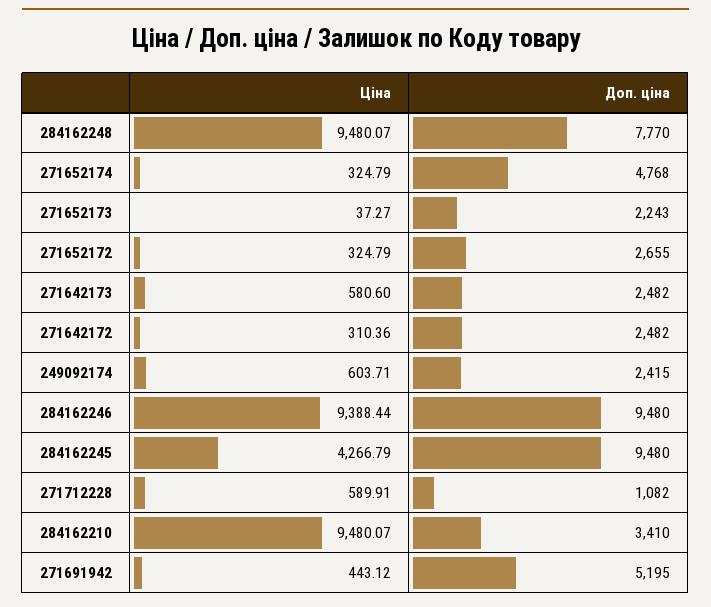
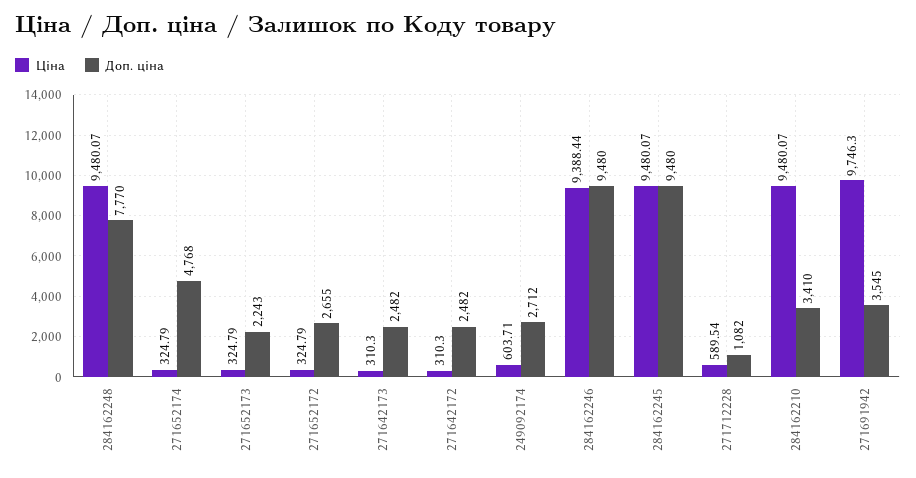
  {
    "Ціна": {
      "284162248": 9480.07,
      "271652174": 324.79,
-     "271652173": 37.27,
+     "271652173": 324.79,
      "271652172": 324.79,
-     "271642173": 580.6,
+     "271642173": 310.3,
-     "271642172": 310.36,
+     "271642172": 310.3,
      "249092174": 603.71,
      "284162246": 9388.44,
-     "284162245": 4266.79,
+     "284162245": 9480.07,
-     "271712228": 589.91,
+     "271712228": 589.54,
      "284162210": 9480.07,
-     "271691942": 443.12
+     "271691942": 9746.3
    },
    "Доп. ціна": {
      "284162248": 7770,
      "271652174": 4768,
      "271652173": 2243,
      "271652172": 2655,
      "271642173": 2482,
      "271642172": 2482,
-     "249092174": 2415,
+     "249092174": 2712,
      "284162246": 9480,
      "284162245": 9480,
      "271712228": 1082,
      "284162210": 3410,
-     "271691942": 5195
+     "271691942": 3545
    }
  }

